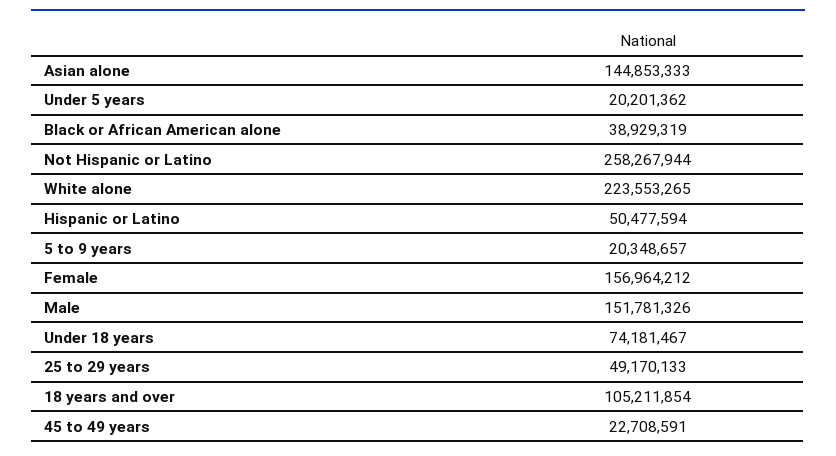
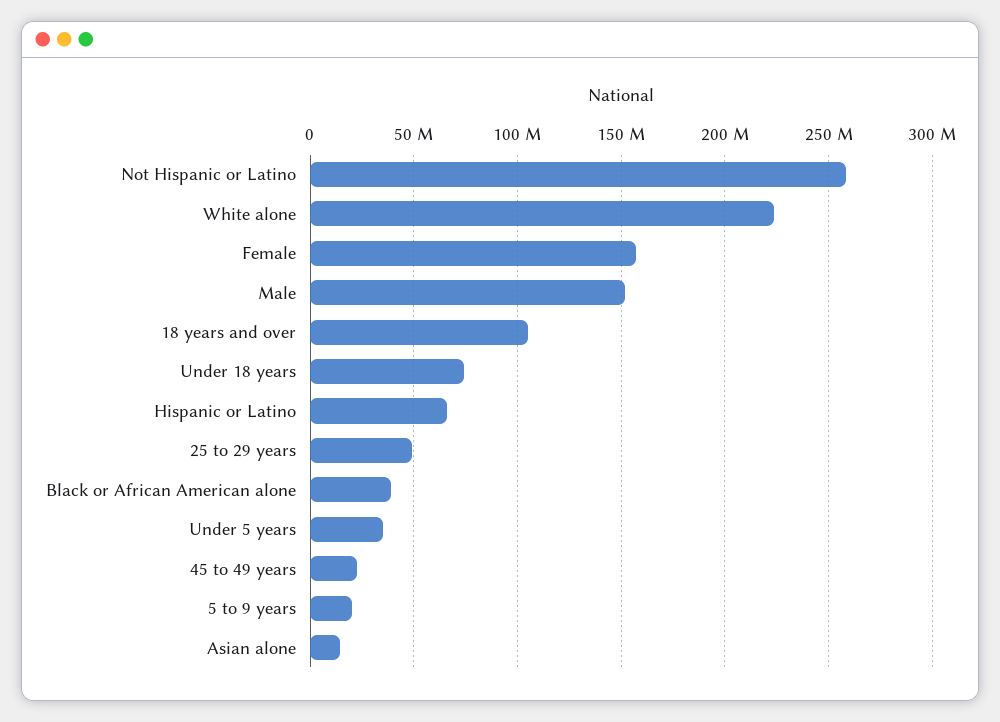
  {
-   "Asian alone": 144853333,
+   "Asian alone": 15000000,
-   "Under 5 years": 20201362,
+   "Under 5 years": 35000000,
    "Black or African American alone": 38929319,
    "Not Hispanic or Latino": 258267944,
    "White alone": 223553265,
-   "Hispanic or Latino": 50477594,
+   "Hispanic or Latino": 65000000,
    "5 to 9 years": 20348657,
    "Female": 156964212,
    "Male": 151781326,
    "Under 18 years": 74181467,
    "25 to 29 years": 49170133,
    "18 years and over": 105211854,
    "45 to 49 years": 22708591
  }

